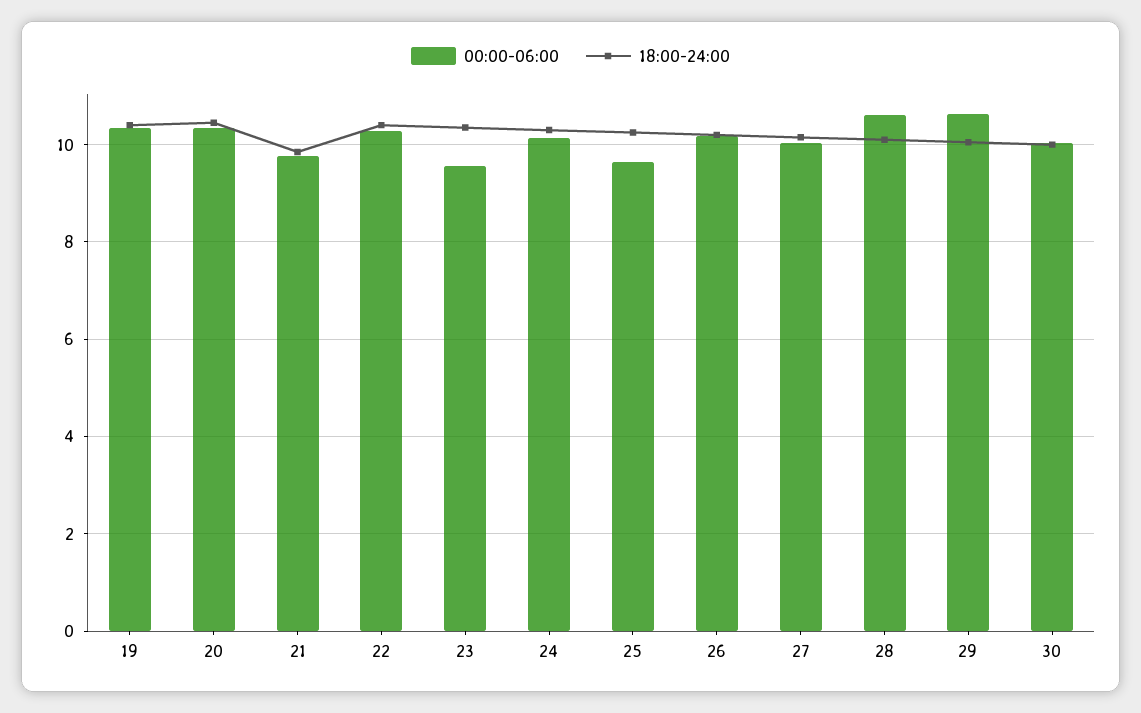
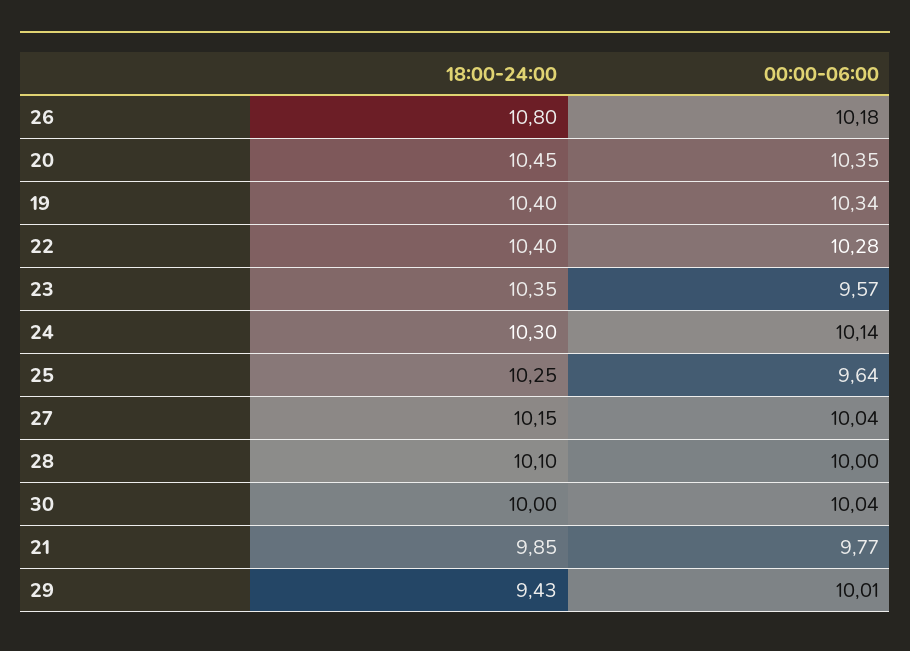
  {
    "00:00-06:00": {
      "19": 10.34,
      "20": 10.35,
      "21": 9.77,
      "22": 10.28,
      "23": 9.57,
      "24": 10.14,
      "25": 9.64,
      "26": 10.18,
      "27": 10.04,
-     "28": 10.6,
+     "28": 10,
-     "29": 10.6,
+     "29": 10.01,
      "30": 10.04
    },
    "18:00-24:00": {
      "19": 10.4,
      "20": 10.45,
      "21": 9.85,
      "22": 10.4,
      "23": 10.35,
      "24": 10.3,
      "25": 10.25,
-     "26": 10.2,
+     "26": 10.8,
      "27": 10.15,
      "28": 10.1,
-     "29": 10,
+     "29": 9.43,
      "30": 10
    }
  }

